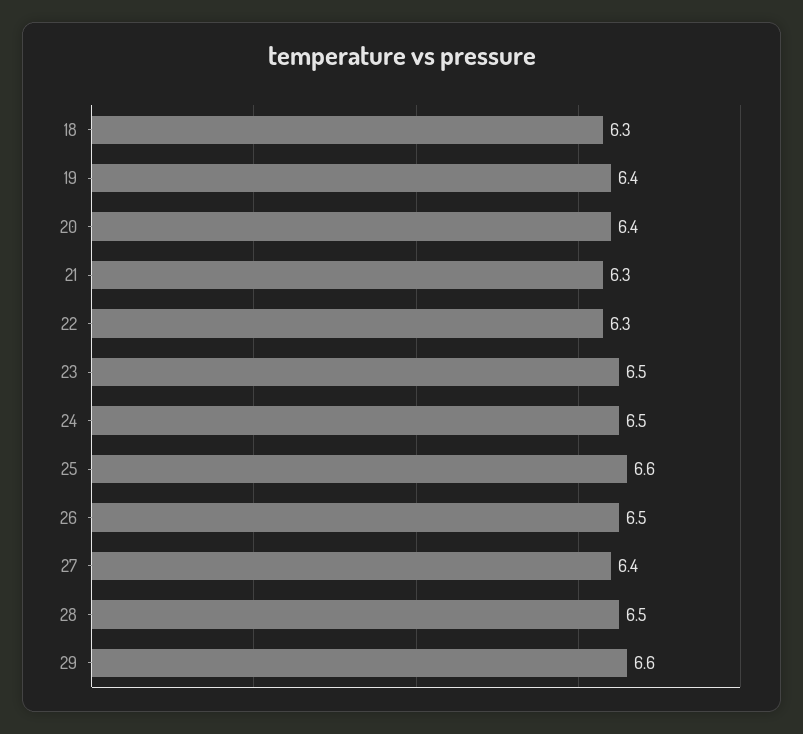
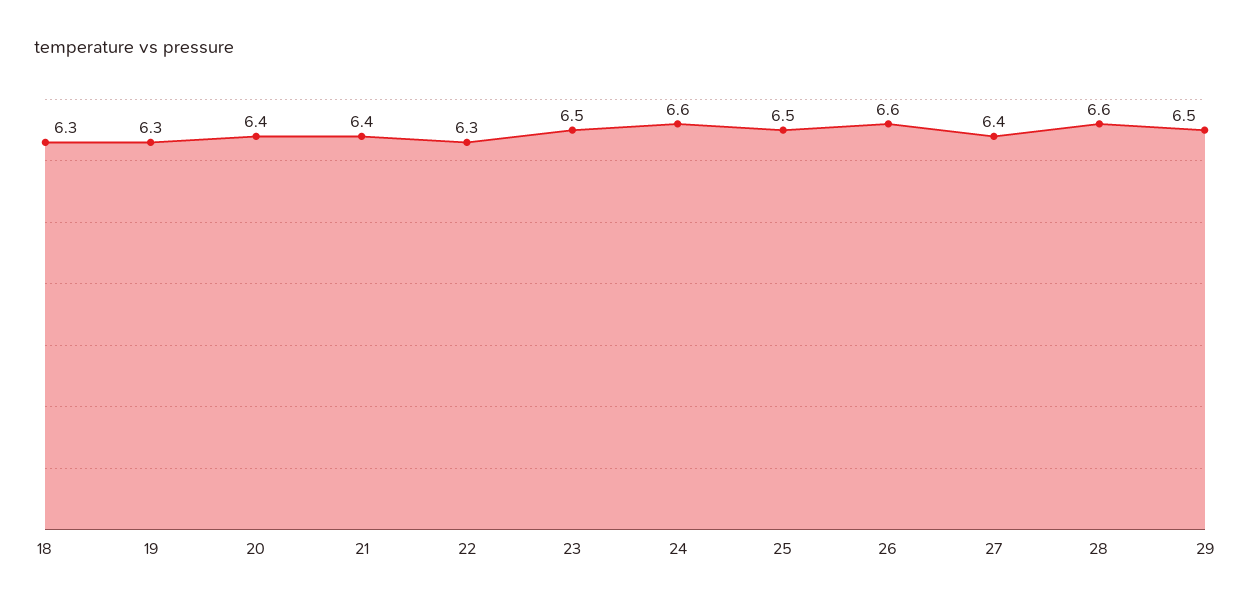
  {
    "18": 6.3,
-   "19": 6.4,
+   "19": 6.3,
    "20": 6.4,
-   "21": 6.3,
+   "21": 6.4,
    "22": 6.3,
    "23": 6.5,
-   "24": 6.5,
+   "24": 6.6,
-   "25": 6.6,
+   "25": 6.5,
-   "26": 6.5,
+   "26": 6.6,
    "27": 6.4,
-   "28": 6.5,
+   "28": 6.6,
-   "29": 6.6
+   "29": 6.5
  }

